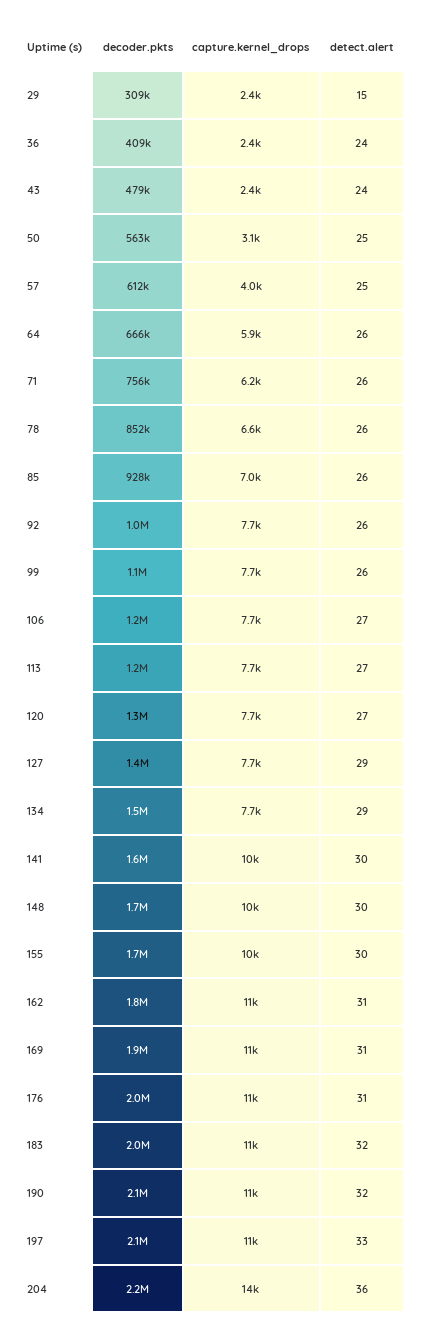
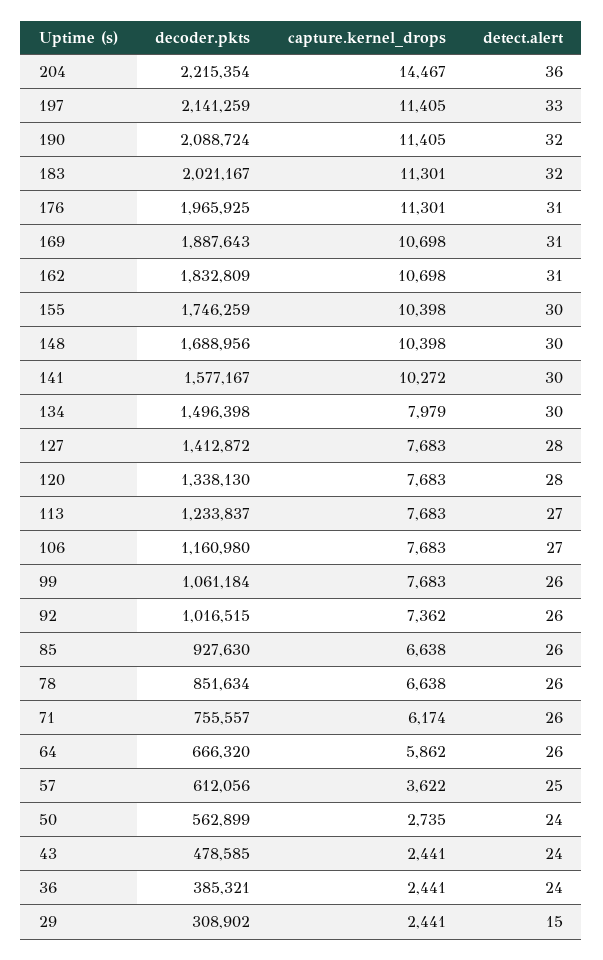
  {
    "decoder.pkts": {
      "29": 308902,
-     "36": 409000,
+     "36": 385321,
      "43": 478585,
      "50": 562899,
      "57": 612056,
      "64": 666320,
      "71": 755557,
      "78": 851634,
      "85": 927630,
      "92": 1016515,
      "99": 1061184,
      "106": 1160980,
      "113": 1233837,
      "120": 1338130,
      "127": 1412872,
      "134": 1496398,
      "141": 1577167,
      "148": 1688956,
      "155": 1746259,
      "162": 1832809,
      "169": 1887643,
      "176": 1965925,
      "183": 2021167,
      "190": 2088724,
      "197": 2141259,
      "204": 2215354
    },
    "capture.kernel_drops": {
      "29": 2441,
      "36": 2441,
      "43": 2441,
-     "50": 3100,
+     "50": 2735,
-     "57": 4000,
+     "57": 3622,
      "64": 5862,
      "71": 6174,
      "78": 6638,
-     "85": 7000,
+     "85": 6638,
-     "92": 7700,
+     "92": 7362,
      "99": 7683,
      "106": 7683,
      "113": 7683,
      "120": 7683,
      "127": 7683,
-     "134": 7700,
+     "134": 7979,
      "141": 10272,
      "148": 10398,
      "155": 10398,
      "162": 10698,
      "169": 10698,
      "176": 11301,
      "183": 11301,
      "190": 11405,
      "197": 11405,
      "204": 14467
    },
    "detect.alert": {
      "29": 15,
      "36": 24,
      "43": 24,
-     "50": 25,
+     "50": 24,
      "57": 25,
      "64": 26,
      "71": 26,
      "78": 26,
      "85": 26,
      "92": 26,
      "99": 26,
      "106": 27,
      "113": 27,
-     "120": 27,
+     "120": 28,
-     "127": 29,
+     "127": 28,
-     "134": 29,
+     "134": 30,
      "141": 30,
      "148": 30,
      "155": 30,
      "162": 31,
      "169": 31,
      "176": 31,
      "183": 32,
      "190": 32,
      "197": 33,
      "204": 36
    }
  }

